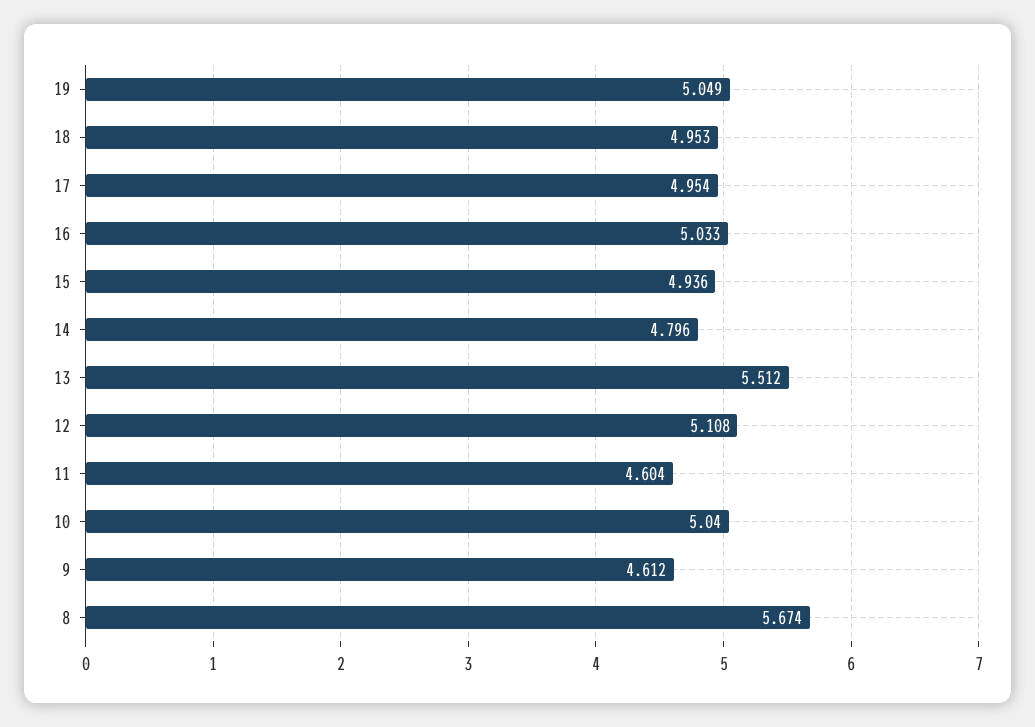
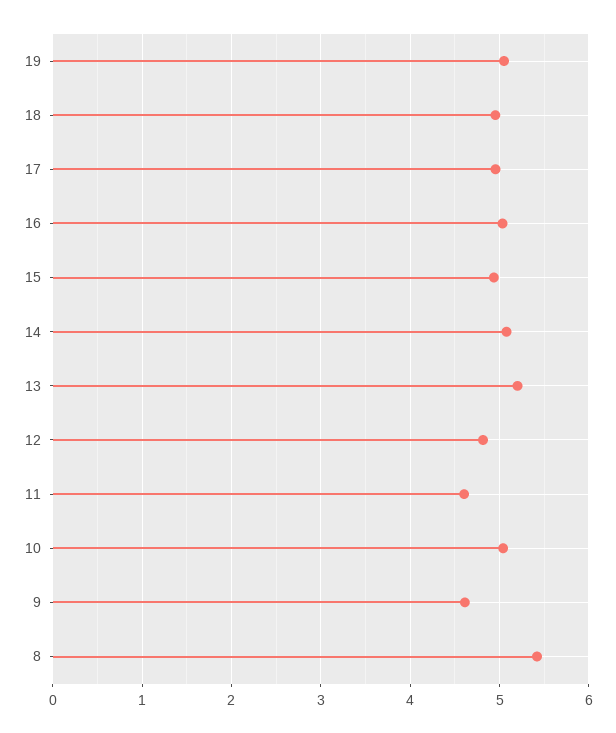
  {
    "19": 5.049,
    "18": 4.953,
    "17": 4.954,
    "16": 5.033,
    "15": 4.936,
-   "14": 4.796,
+   "14": 5.1,
-   "13": 5.512,
+   "13": 5.2,
-   "12": 5.108,
+   "12": 4.8,
    "11": 4.604,
    "10": 5.04,
    "9": 4.612,
-   "8": 5.674
+   "8": 5.4
  }

